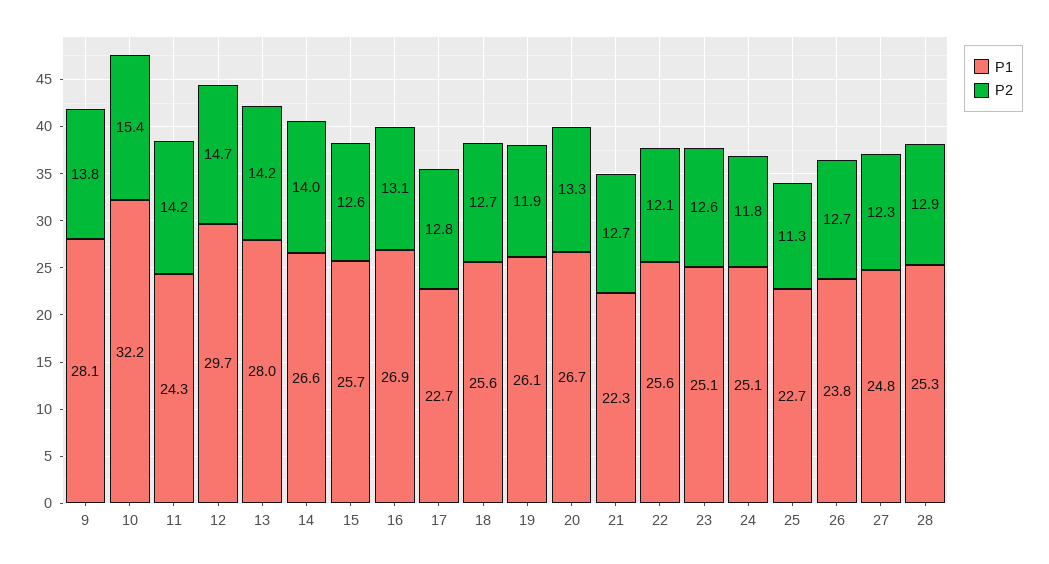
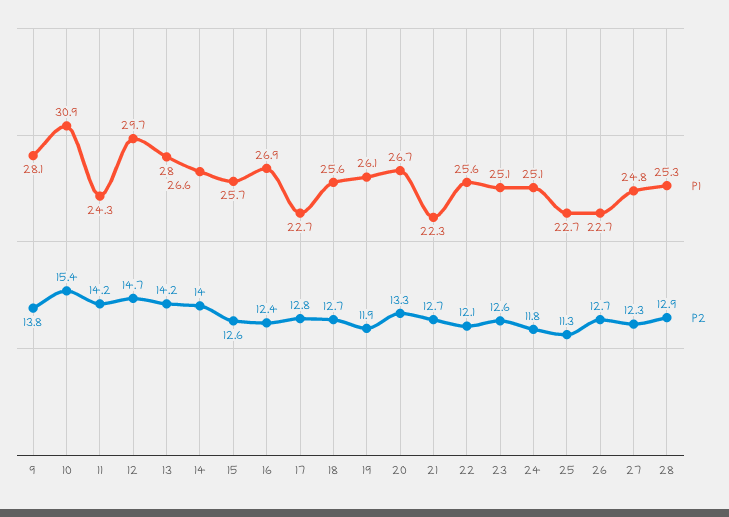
  {
    "P1": {
      "9": 28.1,
-     "10": 32.2,
+     "10": 30.9,
      "11": 24.3,
      "12": 29.7,
      "13": 28,
      "14": 26.6,
      "15": 25.7,
      "16": 26.9,
      "17": 22.7,
      "18": 25.6,
      "19": 26.1,
      "20": 26.7,
      "21": 22.3,
      "22": 25.6,
      "23": 25.1,
      "24": 25.1,
      "25": 22.7,
-     "26": 23.8,
+     "26": 22.7,
      "27": 24.8,
      "28": 25.3
    },
    "P2": {
      "9": 13.8,
      "10": 15.4,
      "11": 14.2,
      "12": 14.7,
      "13": 14.2,
      "14": 14,
      "15": 12.6,
-     "16": 13.1,
+     "16": 12.4,
      "17": 12.8,
      "18": 12.7,
      "19": 11.9,
      "20": 13.3,
      "21": 12.7,
      "22": 12.1,
      "23": 12.6,
      "24": 11.8,
      "25": 11.3,
      "26": 12.7,
      "27": 12.3,
      "28": 12.9
    }
  }

